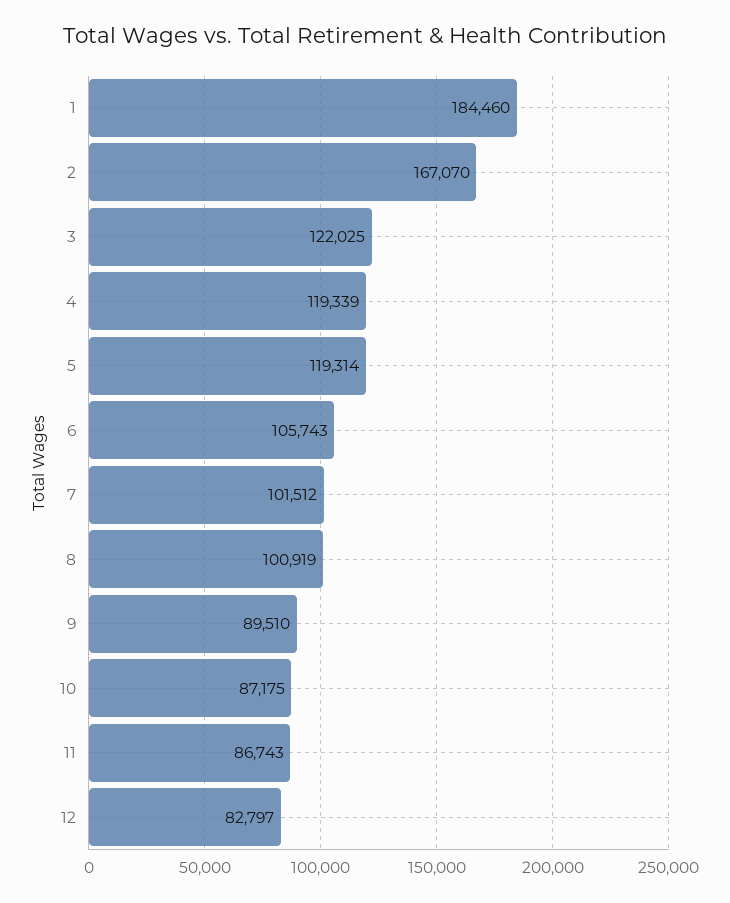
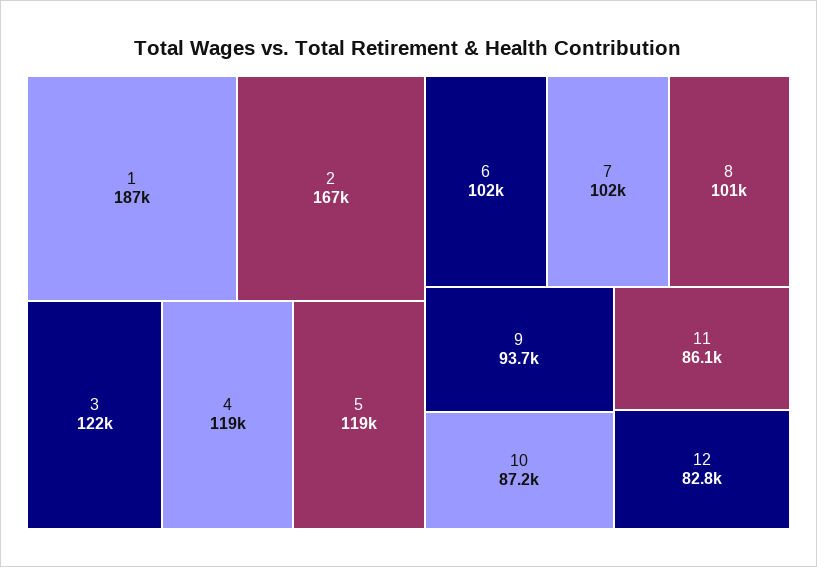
  {
-   "1": 184460,
+   "1": 187000,
    "2": 167070,
    "3": 122025,
    "4": 119339,
    "5": 119314,
-   "6": 105743,
+   "6": 102000,
    "7": 101512,
    "8": 100919,
-   "9": 89510,
+   "9": 93700,
    "10": 87175,
-   "11": 86743,
+   "11": 86100,
    "12": 82797
  }

